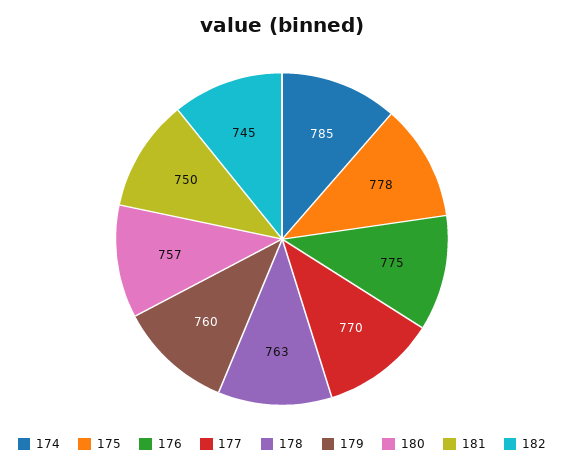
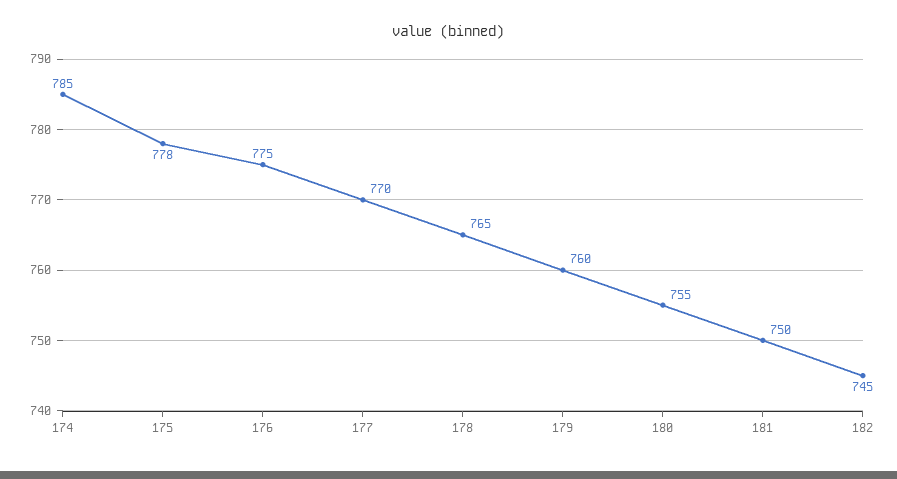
  {
    "174": 785,
    "175": 778,
    "176": 775,
    "177": 770,
-   "178": 763,
+   "178": 765,
    "179": 760,
-   "180": 757,
+   "180": 755,
    "181": 750,
    "182": 745
  }

